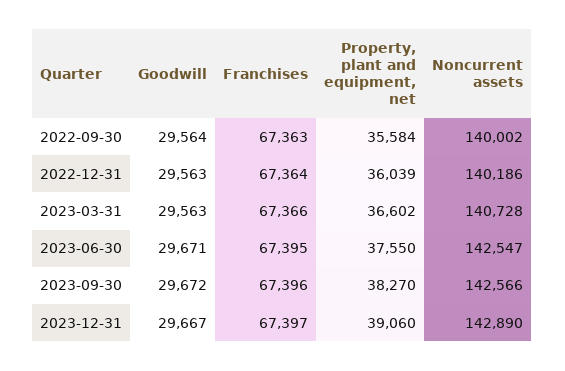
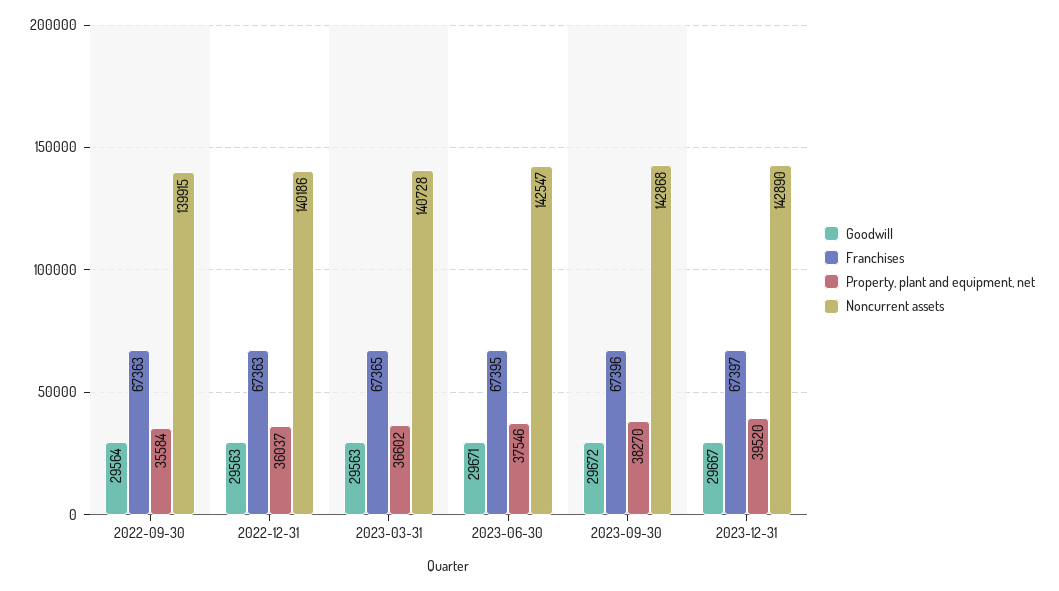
  {
    "Goodwill": {
      "2022-09-30": 29564,
      "2022-12-31": 29563,
      "2023-03-31": 29563,
      "2023-06-30": 29671,
      "2023-09-30": 29672,
      "2023-12-31": 29667
    },
    "Franchises": {
      "2022-09-30": 67363,
-     "2022-12-31": 67364,
+     "2022-12-31": 67363,
-     "2023-03-31": 67366,
+     "2023-03-31": 67365,
      "2023-06-30": 67395,
      "2023-09-30": 67396,
      "2023-12-31": 67397
    },
    "Property, plant and equipment, net": {
      "2022-09-30": 35584,
-     "2022-12-31": 36039,
+     "2022-12-31": 36037,
      "2023-03-31": 36602,
-     "2023-06-30": 37550,
+     "2023-06-30": 37546,
      "2023-09-30": 38270,
-     "2023-12-31": 39060
+     "2023-12-31": 39520
    },
    "Noncurrent assets": {
-     "2022-09-30": 140002,
+     "2022-09-30": 139915,
      "2022-12-31": 140186,
      "2023-03-31": 140728,
      "2023-06-30": 142547,
-     "2023-09-30": 142566,
+     "2023-09-30": 142868,
      "2023-12-31": 142890
    }
  }

